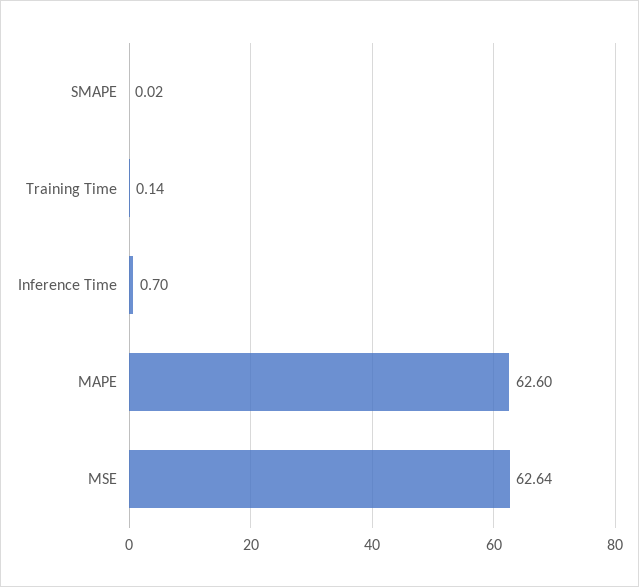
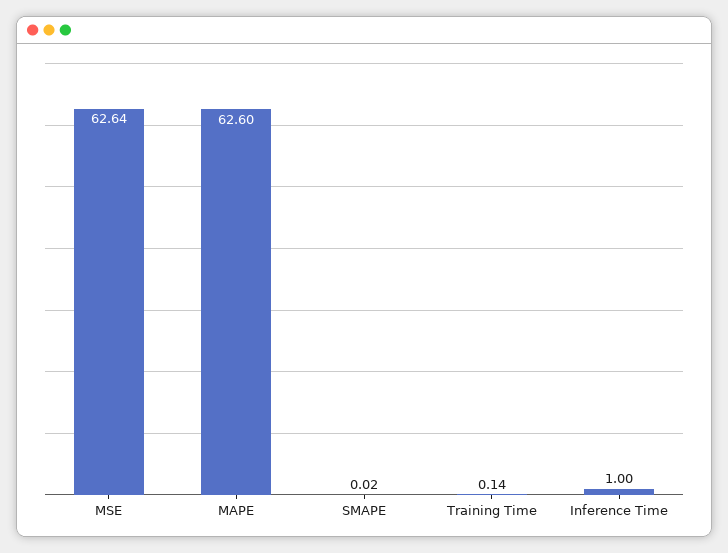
  {
    "SMAPE": 0.02,
    "Training Time": 0.14,
-   "Inference Time": 0.7,
+   "Inference Time": 1,
    "MAPE": 62.6,
    "MSE": 62.64
  }

